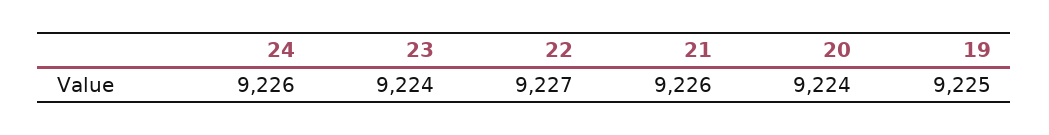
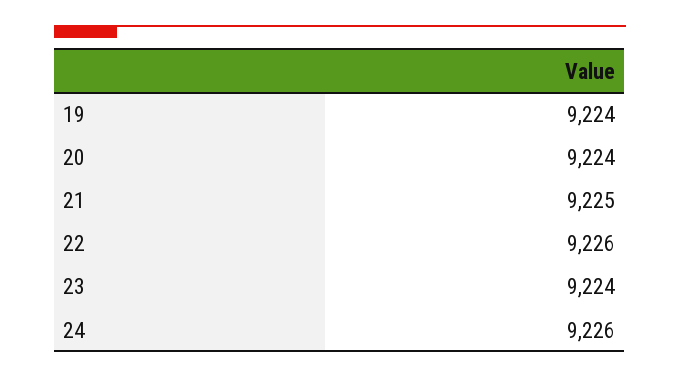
  {
    "24": 9226,
    "23": 9224,
-   "22": 9227,
+   "22": 9226,
-   "21": 9226,
+   "21": 9225,
    "20": 9224,
-   "19": 9225
+   "19": 9224
  }

